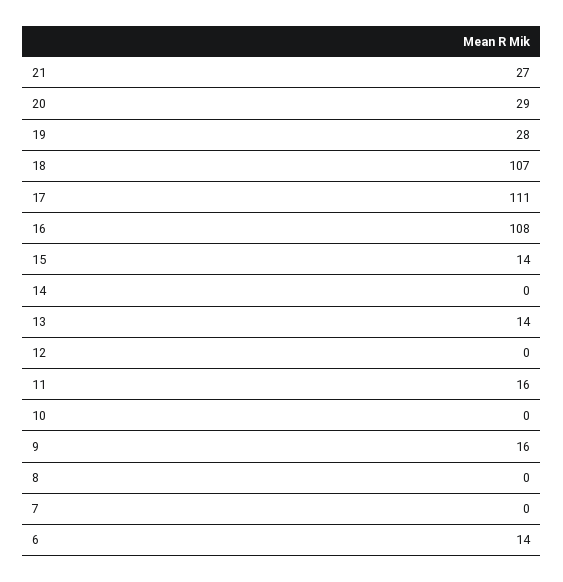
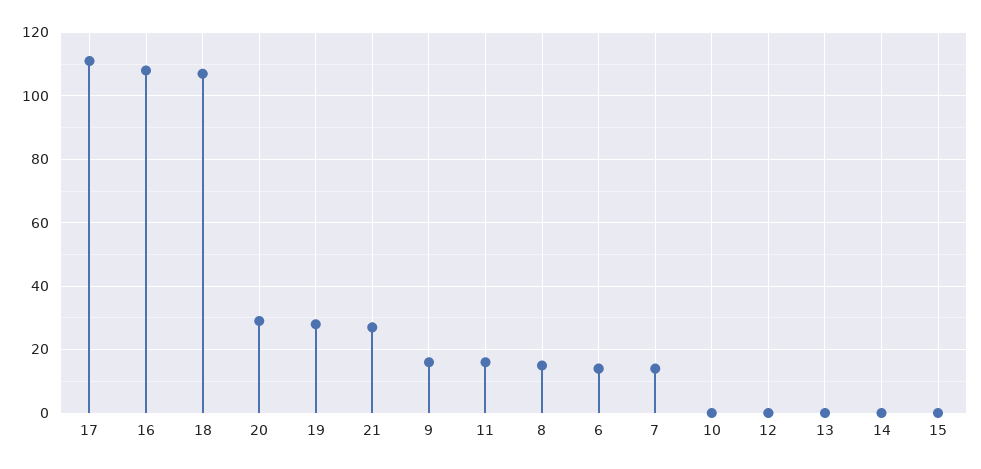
  {
    "21": 27,
    "20": 29,
    "19": 28,
    "18": 107,
    "17": 111,
    "16": 108,
-   "15": 14,
+   "15": 0,
    "14": 0,
-   "13": 14,
+   "13": 0,
    "12": 0,
    "11": 16,
    "10": 0,
    "9": 16,
-   "8": 0,
+   "8": 15,
-   "7": 0,
+   "7": 15,
    "6": 14
  }

